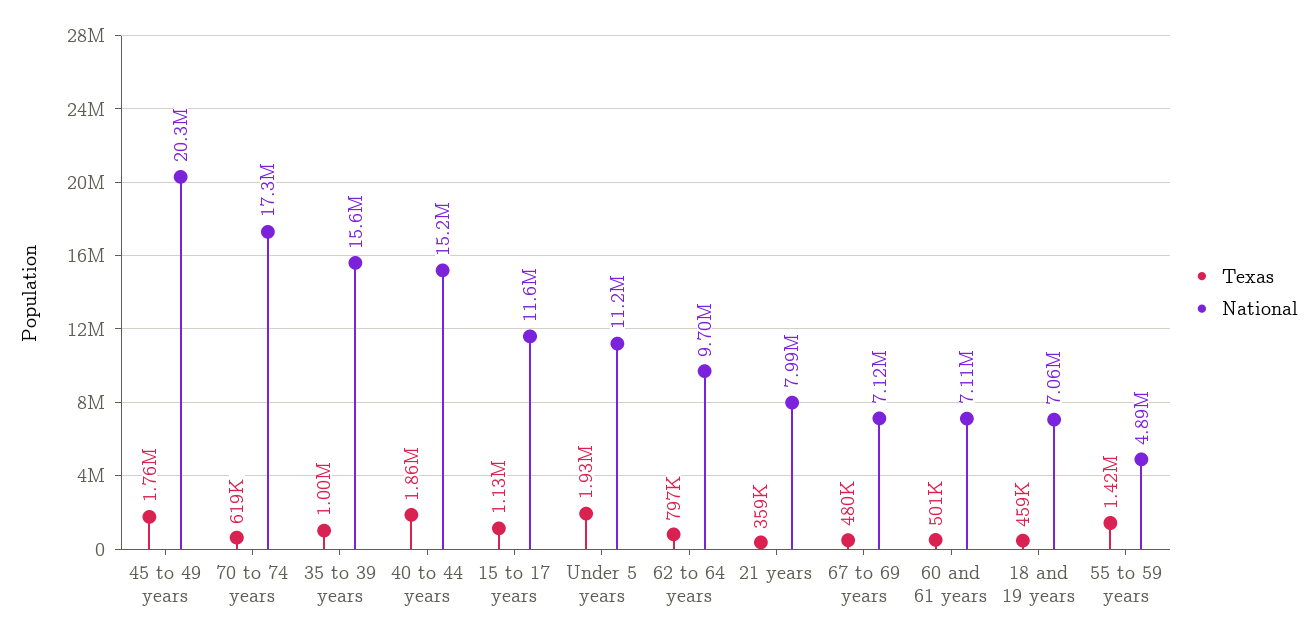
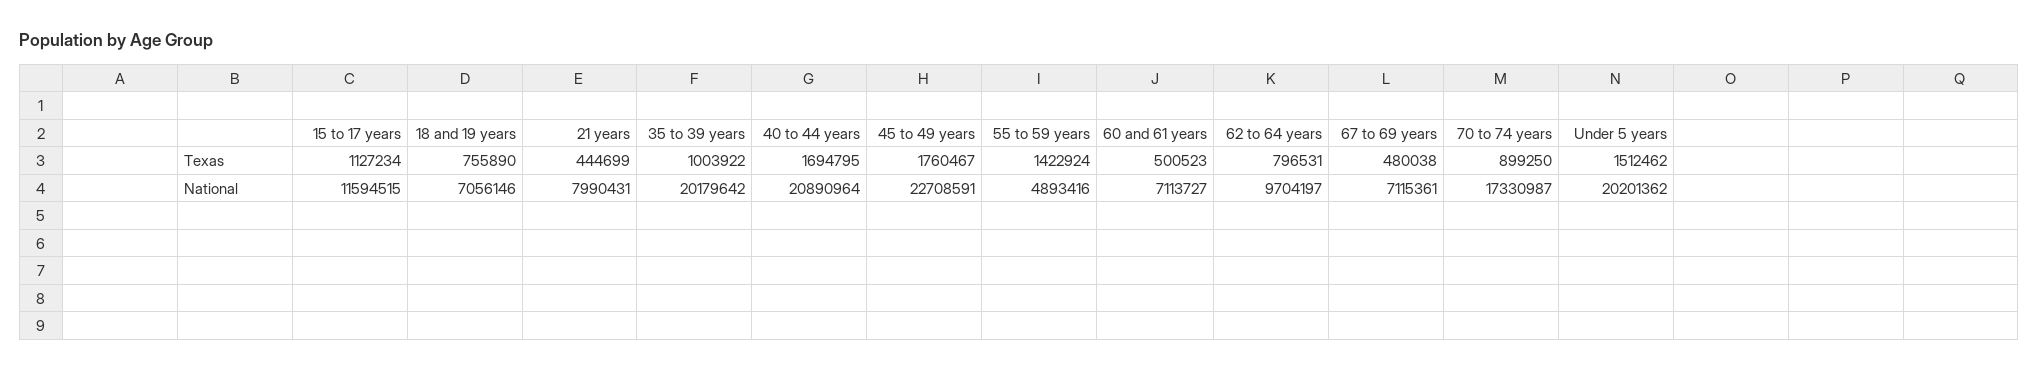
  {
    "Texas": {
      "45 to 49 years": 1760467,
-     "70 to 74 years": 619000,
+     "70 to 74 years": 899250,
      "35 to 39 years": 1003922,
-     "40 to 44 years": 1860000,
+     "40 to 44 years": 1694795,
      "15 to 17 years": 1127234,
-     "Under 5 years": 1930000,
+     "Under 5 years": 1512462,
      "62 to 64 years": 796531,
-     "21 years": 359000,
+     "21 years": 444699,
      "67 to 69 years": 480038,
      "60 and 61 years": 500523,
-     "18 and 19 years": 459000,
+     "18 and 19 years": 755890,
      "55 to 59 years": 1422924
    },
    "National": {
-     "45 to 49 years": 20300000,
+     "45 to 49 years": 22708591,
      "70 to 74 years": 17330987,
-     "35 to 39 years": 15600000,
+     "35 to 39 years": 20179642,
-     "40 to 44 years": 15200000,
+     "40 to 44 years": 20890964,
      "15 to 17 years": 11594515,
-     "Under 5 years": 11200000,
+     "Under 5 years": 20201362,
      "62 to 64 years": 9704197,
      "21 years": 7990431,
      "67 to 69 years": 7115361,
      "60 and 61 years": 7113727,
      "18 and 19 years": 7056146,
      "55 to 59 years": 4893416
    }
  }

